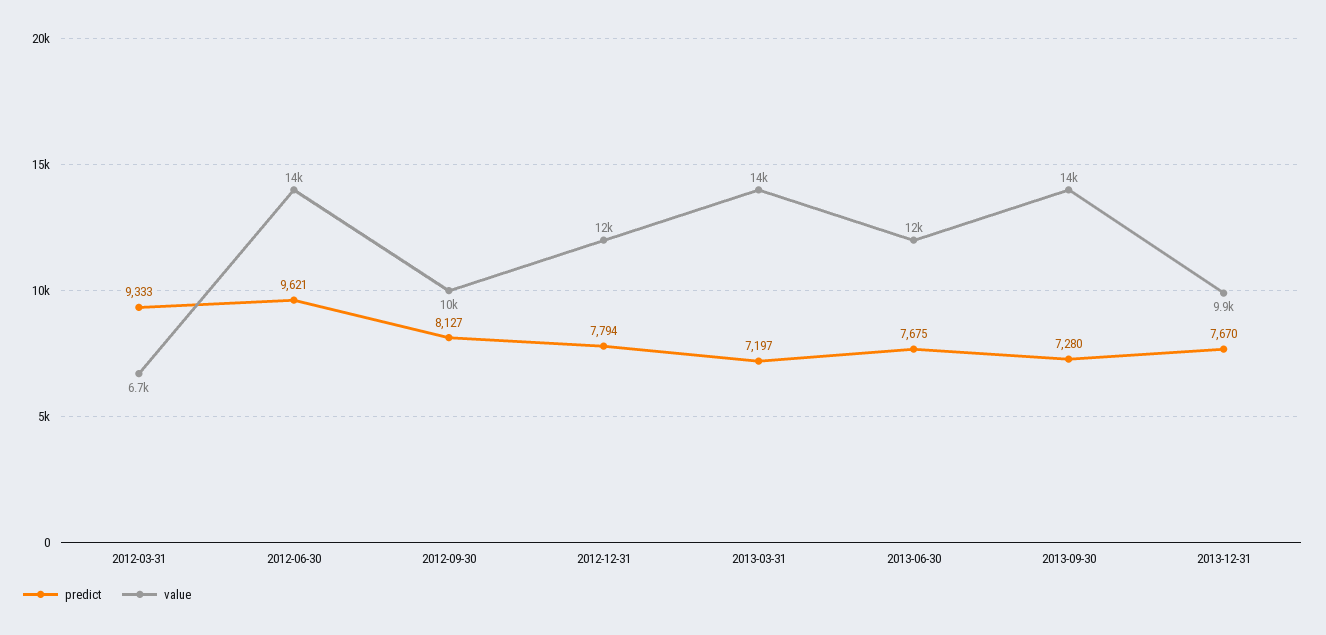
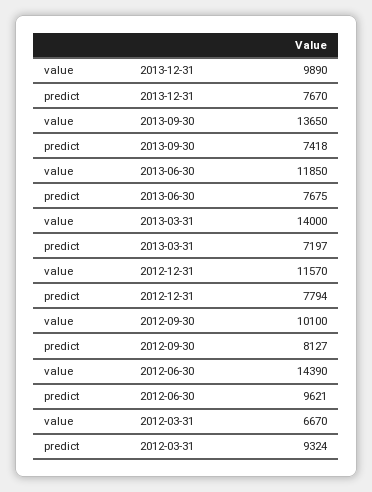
  {
    "predict": {
-     "2012-03-31": 9333,
+     "2012-03-31": 9324,
      "2012-06-30": 9621,
      "2012-09-30": 8127,
      "2012-12-31": 7794,
      "2013-03-31": 7197,
      "2013-06-30": 7675,
-     "2013-09-30": 7280,
+     "2013-09-30": 7418,
      "2013-12-31": 7670
    },
    "value": {
      "2012-03-31": 6670,
      "2012-06-30": 14390,
      "2012-09-30": 10100,
      "2012-12-31": 11570,
      "2013-03-31": 14000,
      "2013-06-30": 11850,
      "2013-09-30": 13650,
      "2013-12-31": 9890
    }
  }

